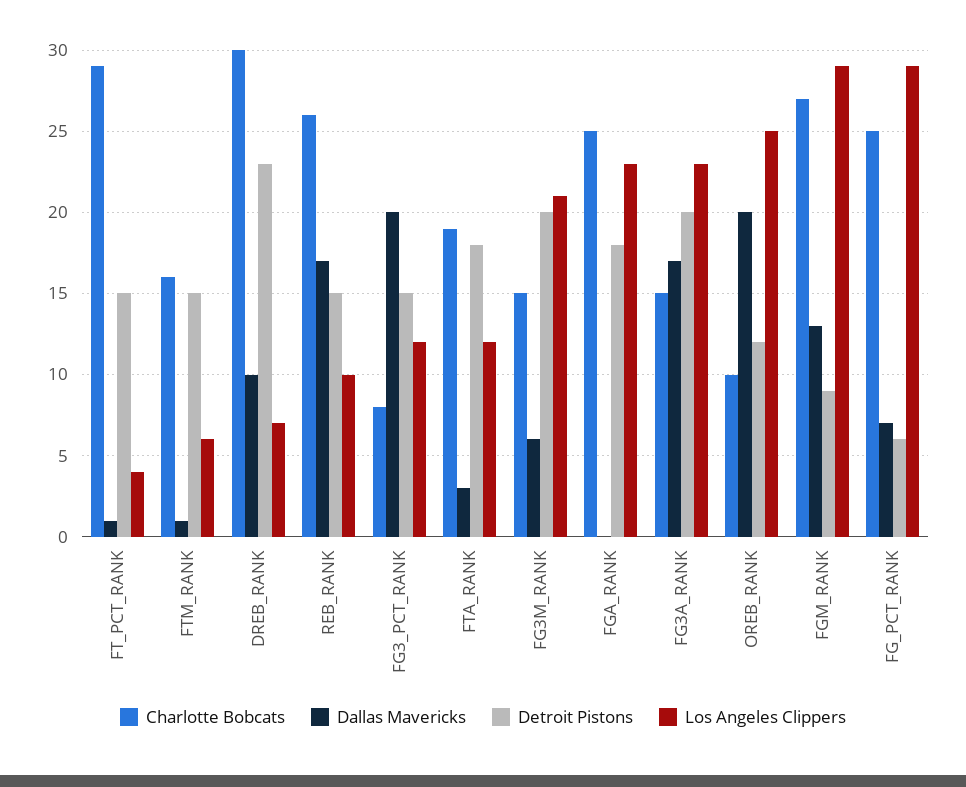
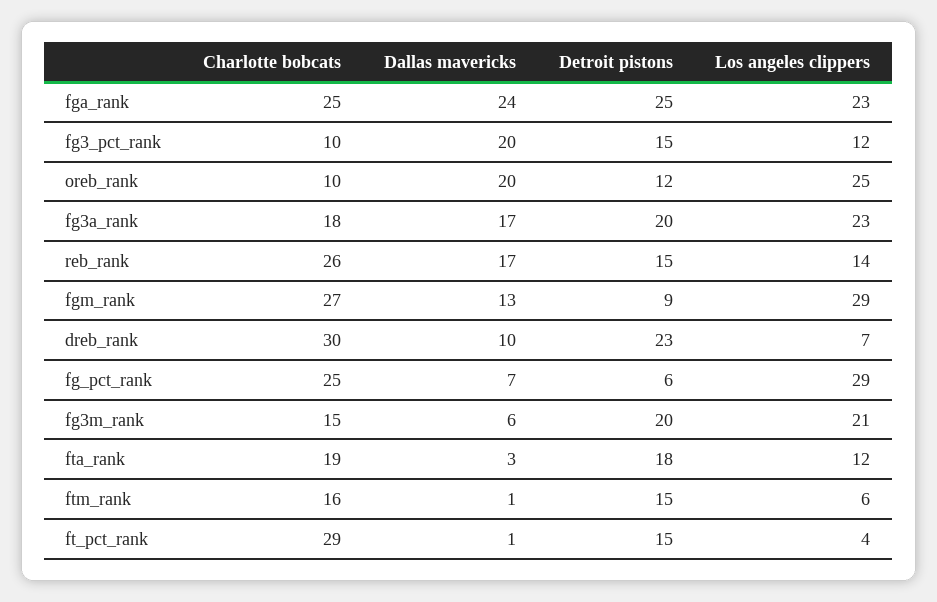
  {
    "Charlotte Bobcats": {
      "FT_PCT_RANK": 29,
      "FTM_RANK": 16,
      "DREB_RANK": 30,
      "REB_RANK": 26,
-     "FG3_PCT_RANK": 8,
+     "FG3_PCT_RANK": 10,
      "FTA_RANK": 19,
      "FG3M_RANK": 15,
      "FGA_RANK": 25,
-     "FG3A_RANK": 15,
+     "FG3A_RANK": 18,
      "OREB_RANK": 10,
      "FGM_RANK": 27,
      "FG_PCT_RANK": 25
    },
    "Dallas Mavericks": {
      "FT_PCT_RANK": 1,
      "FTM_RANK": 1,
      "DREB_RANK": 10,
      "REB_RANK": 17,
      "FG3_PCT_RANK": 20,
      "FTA_RANK": 3,
      "FG3M_RANK": 6,
-     "FGA_RANK": 0,
+     "FGA_RANK": 24,
      "FG3A_RANK": 17,
      "OREB_RANK": 20,
      "FGM_RANK": 13,
      "FG_PCT_RANK": 7
    },
    "Detroit Pistons": {
      "FT_PCT_RANK": 15,
      "FTM_RANK": 15,
      "DREB_RANK": 23,
      "REB_RANK": 15,
      "FG3_PCT_RANK": 15,
      "FTA_RANK": 18,
      "FG3M_RANK": 20,
-     "FGA_RANK": 18,
+     "FGA_RANK": 25,
      "FG3A_RANK": 20,
      "OREB_RANK": 12,
      "FGM_RANK": 9,
      "FG_PCT_RANK": 6
    },
    "Los Angeles Clippers": {
      "FT_PCT_RANK": 4,
      "FTM_RANK": 6,
      "DREB_RANK": 7,
-     "REB_RANK": 10,
+     "REB_RANK": 14,
      "FG3_PCT_RANK": 12,
      "FTA_RANK": 12,
      "FG3M_RANK": 21,
      "FGA_RANK": 23,
      "FG3A_RANK": 23,
      "OREB_RANK": 25,
      "FGM_RANK": 29,
      "FG_PCT_RANK": 29
    }
  }

